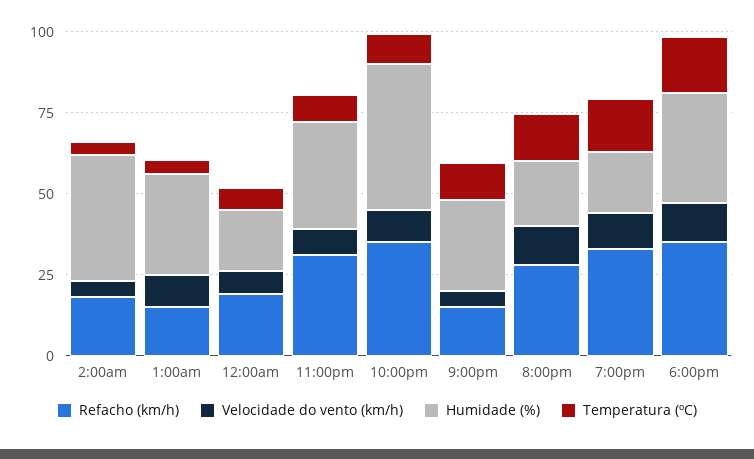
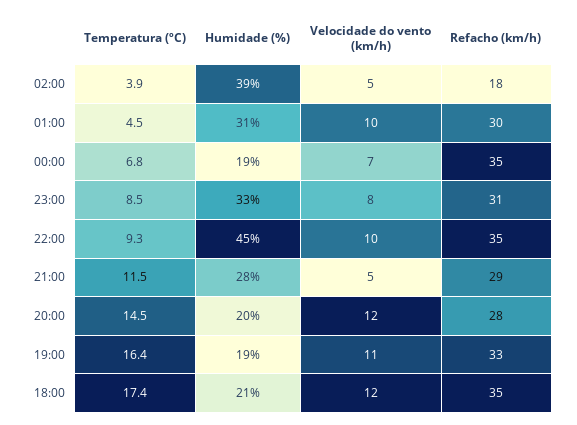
  {
    "Refacho (km/h)": {
      "2:00am": 18,
-     "1:00am": 15,
+     "1:00am": 30,
-     "12:00am": 20,
+     "12:00am": 35,
      "11:00pm": 31,
      "10:00pm": 35,
-     "9:00pm": 15,
+     "9:00pm": 29,
      "8:00pm": 28,
      "7:00pm": 33,
      "6:00pm": 35
    },
    "Velocidade do vento (km/h)": {
      "2:00am": 5,
      "1:00am": 10,
      "12:00am": 7,
      "11:00pm": 8,
      "10:00pm": 10,
      "9:00pm": 5,
      "8:00pm": 12,
      "7:00pm": 11,
      "6:00pm": 12
    },
    "Humidade (%)": {
      "2:00am": 39,
      "1:00am": 31,
      "12:00am": 19,
      "11:00pm": 33,
      "10:00pm": 45,
      "9:00pm": 28,
      "8:00pm": 20,
      "7:00pm": 19,
-     "6:00pm": 35
+     "6:00pm": 21
    },
    "Temperatura (ºC)": {
      "2:00am": 3.9,
      "1:00am": 4.5,
      "12:00am": 6.8,
      "11:00pm": 8.5,
      "10:00pm": 9.3,
      "9:00pm": 11.5,
      "8:00pm": 14.5,
      "7:00pm": 16.4,
      "6:00pm": 17.4
    }
  }

